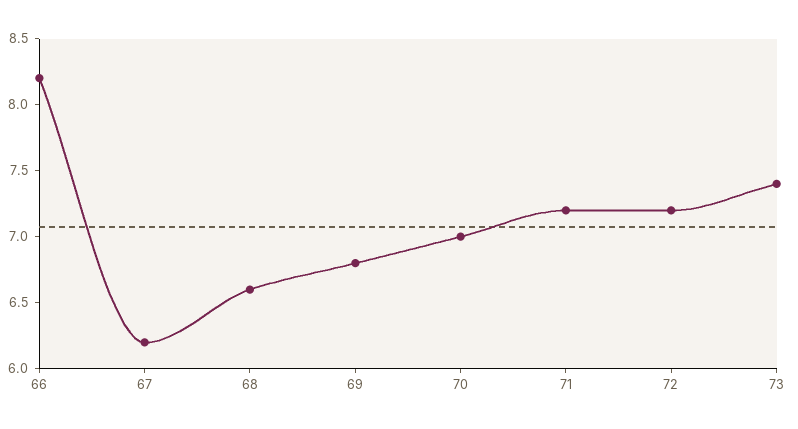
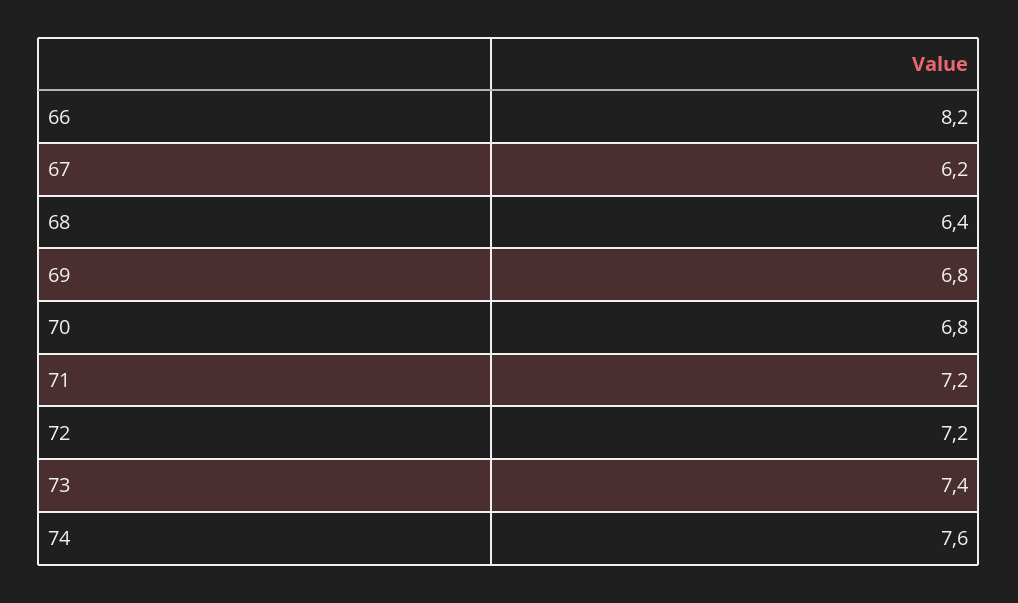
  {
    "66": 8.2,
    "67": 6.2,
-   "68": 6.6,
+   "68": 6.4,
    "69": 6.8,
-   "70": 7,
+   "70": 6.8,
    "71": 7.2,
    "72": 7.2,
-   "73": 7.4
+   "73": 7.4,
+   "74": 7.6
  }

